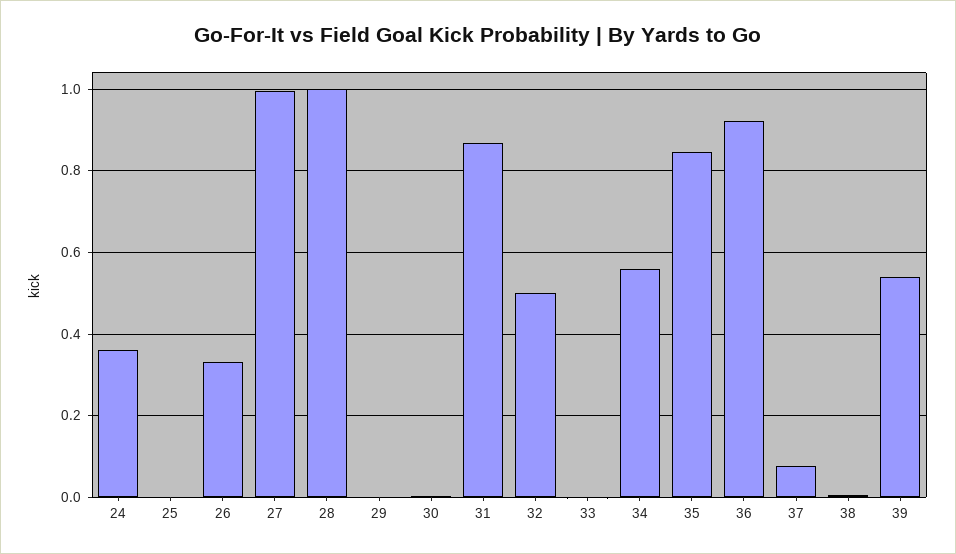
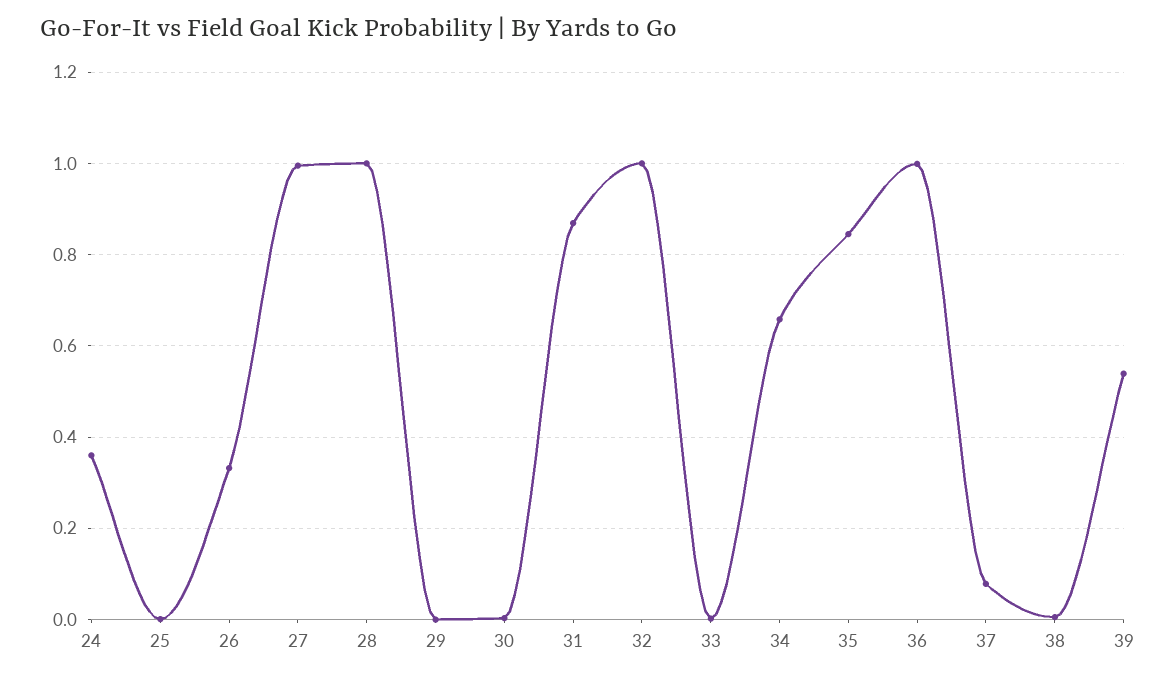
  {
    "24": 0.36,
    "25": 0,
    "26": 0.34,
    "27": 1,
    "28": 1,
    "29": 0,
    "30": 0,
    "31": 0.86,
-   "32": 0.5,
+   "32": 1,
    "33": 0,
-   "34": 0.56,
+   "34": 0.66,
    "35": 0.84,
-   "36": 0.92,
+   "36": 1,
    "37": 0.08,
    "38": 0,
    "39": 0.54
  }

